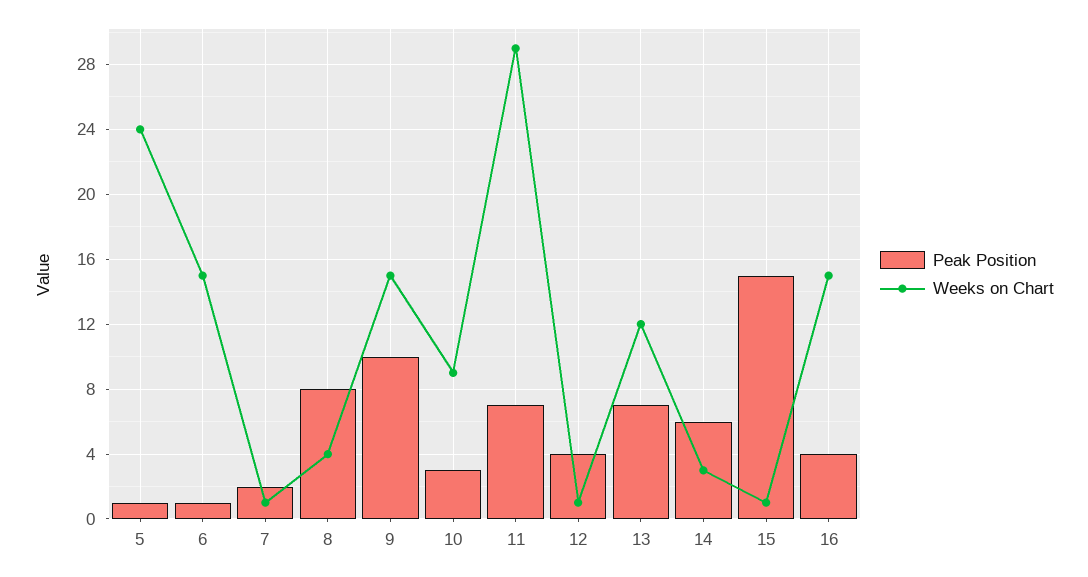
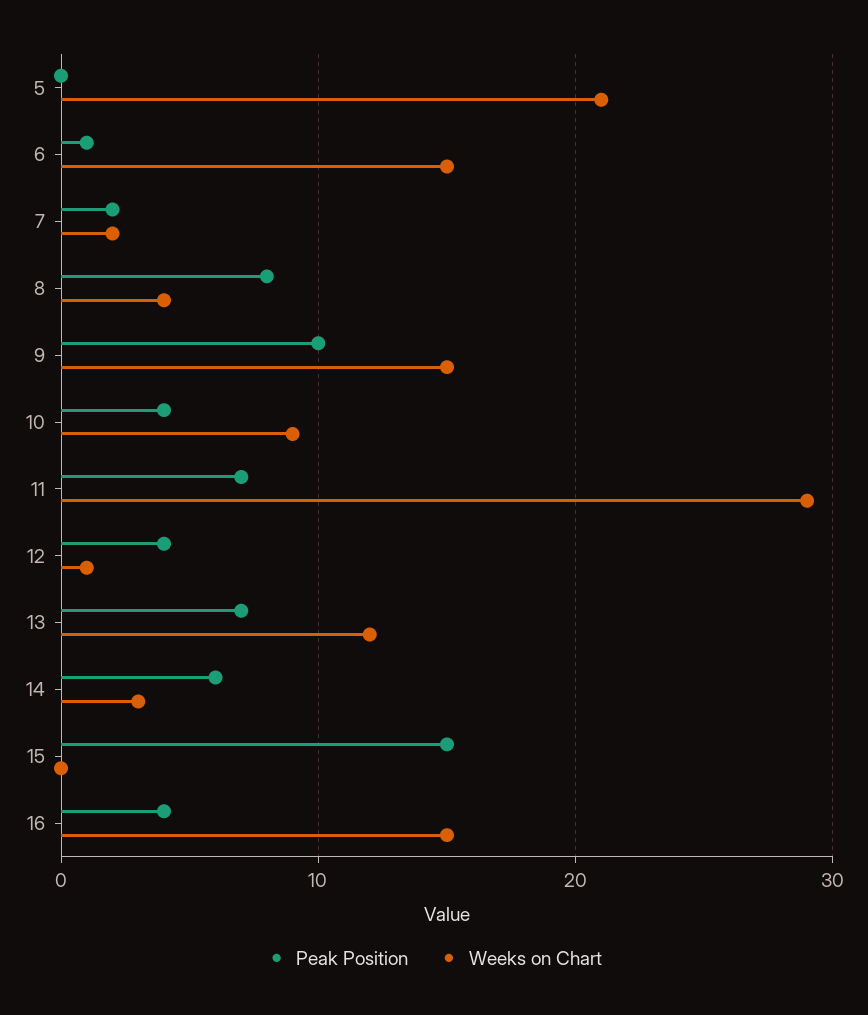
  {
    "Peak Position": {
-     "5": 1,
+     "5": 0,
      "6": 1,
      "7": 2,
      "8": 8,
      "9": 10,
-     "10": 3,
+     "10": 4,
      "11": 7,
      "12": 4,
      "13": 7,
      "14": 6,
      "15": 15,
      "16": 4
    },
    "Weeks on Chart": {
-     "5": 24,
+     "5": 21,
      "6": 15,
-     "7": 1,
+     "7": 2,
      "8": 4,
      "9": 15,
      "10": 9,
      "11": 29,
      "12": 1,
      "13": 12,
      "14": 3,
-     "15": 1,
+     "15": 0,
      "16": 15
    }
  }

